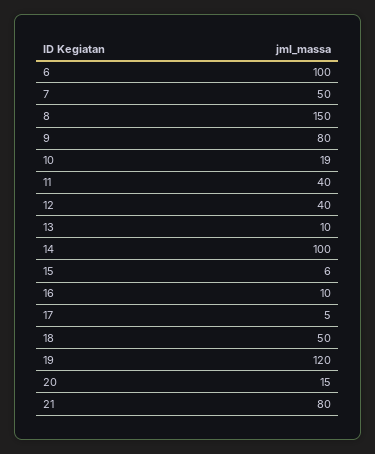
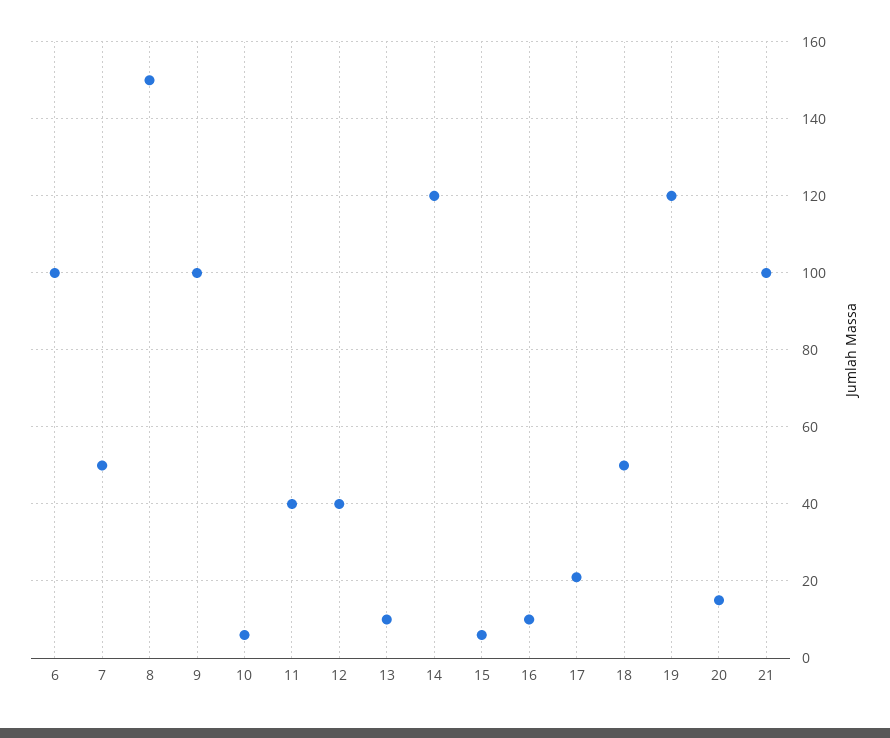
  {
    "6": 100,
    "7": 50,
    "8": 150,
-   "9": 80,
+   "9": 100,
-   "10": 19,
+   "10": 5,
    "11": 40,
    "12": 40,
    "13": 10,
-   "14": 100,
+   "14": 120,
    "15": 6,
    "16": 10,
-   "17": 5,
+   "17": 20,
    "18": 50,
    "19": 120,
    "20": 15,
-   "21": 80
+   "21": 100
  }

